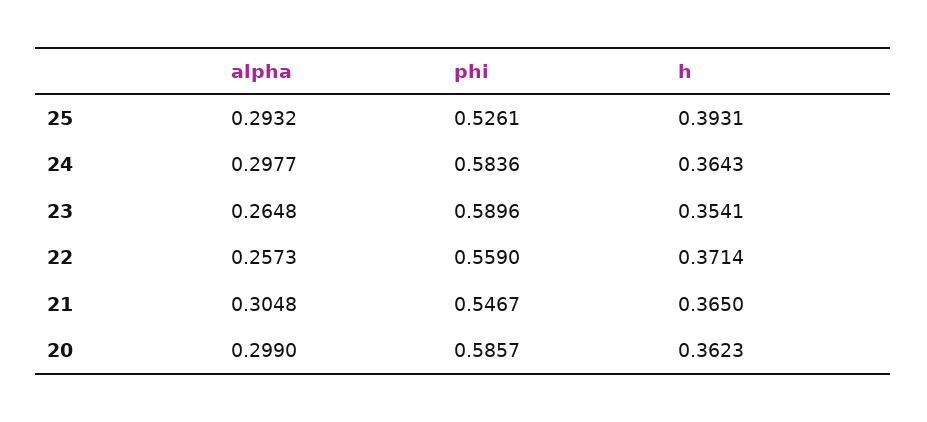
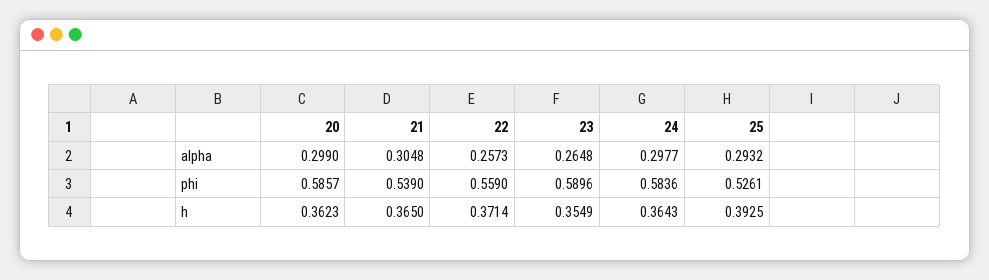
  {
    "alpha": {
      "25": 0.2932,
      "24": 0.2977,
      "23": 0.2648,
      "22": 0.2573,
      "21": 0.3048,
      "20": 0.299
    },
    "phi": {
      "25": 0.5261,
      "24": 0.5836,
      "23": 0.5896,
      "22": 0.559,
-     "21": 0.5467,
+     "21": 0.539,
      "20": 0.5857
    },
    "h": {
-     "25": 0.3931,
+     "25": 0.3925,
      "24": 0.3643,
-     "23": 0.3541,
+     "23": 0.3549,
      "22": 0.3714,
      "21": 0.365,
      "20": 0.3623
    }
  }

